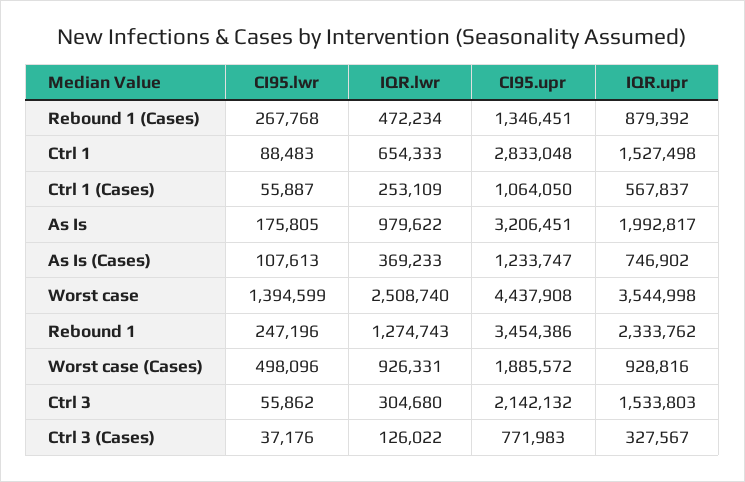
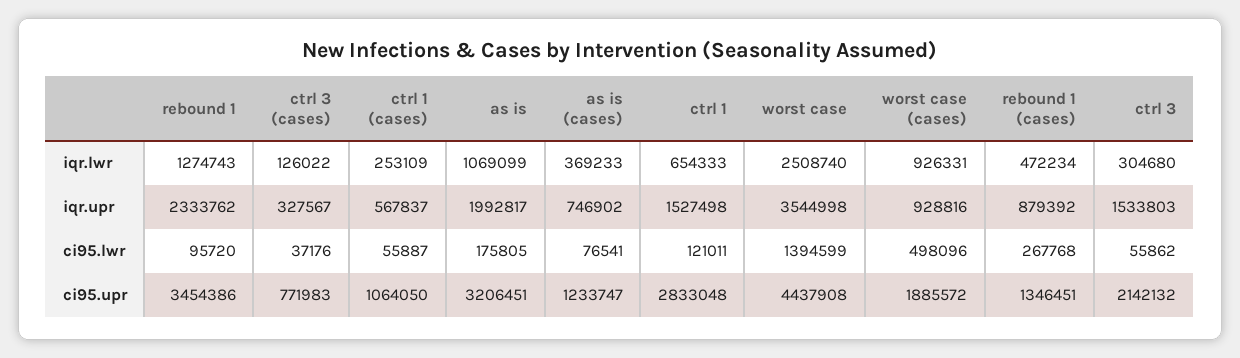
  {
    "CI95.lwr": {
      "Rebound 1 (Cases)": 267768,
-     "Ctrl 1": 88483,
+     "Ctrl 1": 121011,
      "Ctrl 1 (Cases)": 55887,
      "As Is": 175805,
-     "As Is (Cases)": 107613,
+     "As Is (Cases)": 76541,
      "Worst case": 1394599,
-     "Rebound 1": 247196,
+     "Rebound 1": 95720,
      "Worst case (Cases)": 498096,
      "Ctrl 3": 55862,
      "Ctrl 3 (Cases)": 37176
    },
    "IQR.lwr": {
      "Rebound 1 (Cases)": 472234,
      "Ctrl 1": 654333,
      "Ctrl 1 (Cases)": 253109,
-     "As Is": 979622,
+     "As Is": 1069099,
      "As Is (Cases)": 369233,
      "Worst case": 2508740,
      "Rebound 1": 1274743,
      "Worst case (Cases)": 926331,
      "Ctrl 3": 304680,
      "Ctrl 3 (Cases)": 126022
    },
    "CI95.upr": {
      "Rebound 1 (Cases)": 1346451,
      "Ctrl 1": 2833048,
      "Ctrl 1 (Cases)": 1064050,
      "As Is": 3206451,
      "As Is (Cases)": 1233747,
      "Worst case": 4437908,
      "Rebound 1": 3454386,
      "Worst case (Cases)": 1885572,
      "Ctrl 3": 2142132,
      "Ctrl 3 (Cases)": 771983
    },
    "IQR.upr": {
      "Rebound 1 (Cases)": 879392,
      "Ctrl 1": 1527498,
      "Ctrl 1 (Cases)": 567837,
      "As Is": 1992817,
      "As Is (Cases)": 746902,
      "Worst case": 3544998,
      "Rebound 1": 2333762,
      "Worst case (Cases)": 928816,
      "Ctrl 3": 1533803,
      "Ctrl 3 (Cases)": 327567
    }
  }

